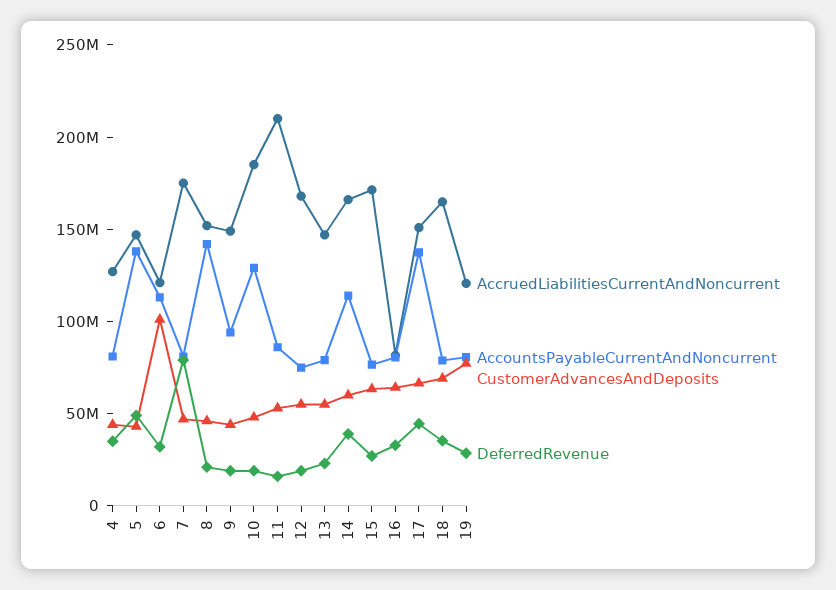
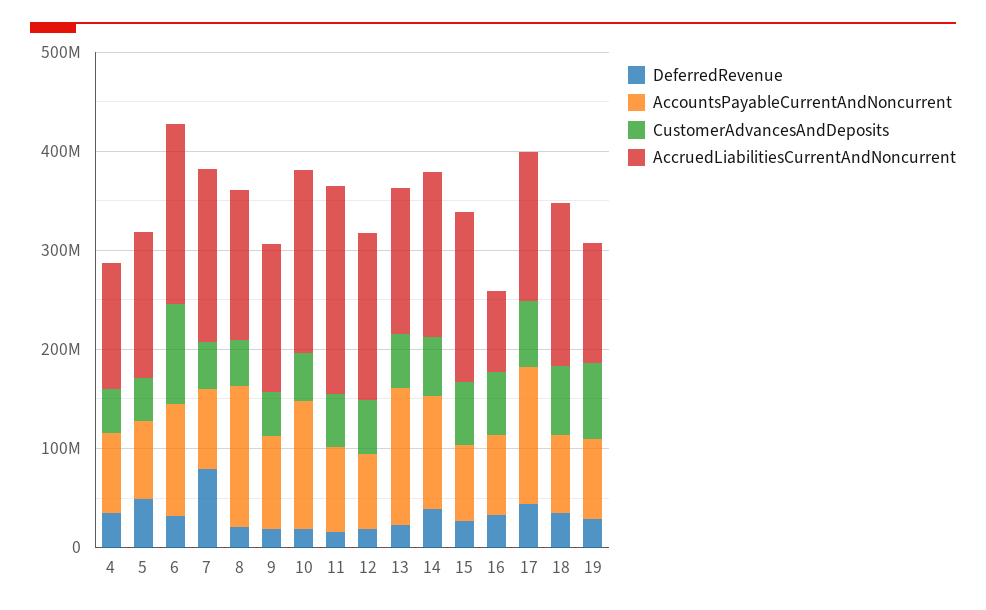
  {
    "AccruedLiabilitiesCurrentAndNoncurrent": {
      "4": 130000000,
      "5": 150000000,
-     "6": 120000000,
+     "6": 180000000,
      "7": 180000000,
      "8": 150000000,
      "9": 150000000,
      "10": 190000000,
      "11": 210000000,
      "12": 170000000,
      "13": 150000000,
      "14": 170000000,
      "15": 170000000,
      "16": 80000000,
      "17": 150000000,
      "18": 160000000,
      "19": 120000000
    },
    "AccountsPayableCurrentAndNoncurrent": {
      "4": 80000000,
-     "5": 140000000,
+     "5": 80000000,
      "6": 110000000,
      "7": 80000000,
      "8": 140000000,
      "9": 90000000,
      "10": 130000000,
      "11": 90000000,
      "12": 80000000,
-     "13": 80000000,
+     "13": 140000000,
      "14": 110000000,
      "15": 80000000,
      "16": 80000000,
      "17": 140000000,
      "18": 80000000,
      "19": 80000000
    },
    "CustomerAdvancesAndDeposits": {
      "4": 40000000,
      "5": 40000000,
      "6": 100000000,
      "7": 50000000,
      "8": 50000000,
      "9": 40000000,
      "10": 50000000,
      "11": 50000000,
      "12": 60000000,
      "13": 60000000,
      "14": 60000000,
      "15": 60000000,
      "16": 60000000,
      "17": 70000000,
      "18": 70000000,
      "19": 80000000
    },
    "DeferredRevenue": {
      "4": 40000000,
      "5": 50000000,
      "6": 30000000,
      "7": 80000000,
      "8": 20000000,
      "9": 20000000,
      "10": 20000000,
      "11": 20000000,
      "12": 20000000,
      "13": 20000000,
      "14": 40000000,
      "15": 30000000,
      "16": 30000000,
      "17": 40000000,
      "18": 40000000,
      "19": 30000000
    }
  }

